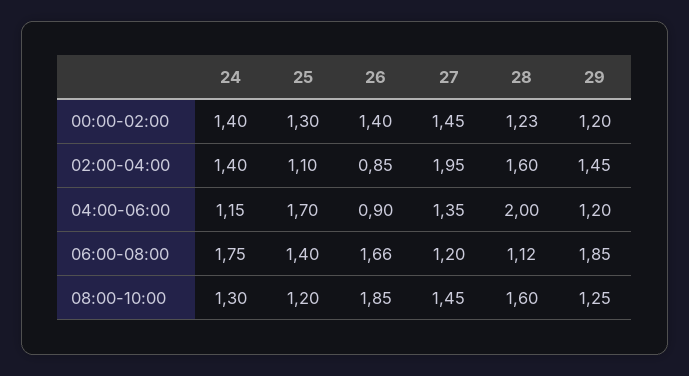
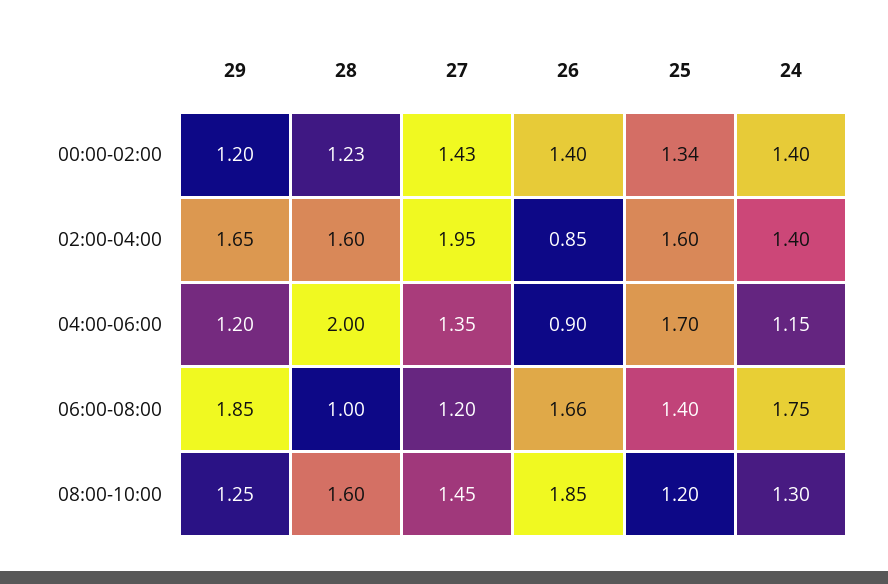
  {
    "24": {
      "00:00-02:00": 1.4,
      "02:00-04:00": 1.4,
      "04:00-06:00": 1.15,
      "06:00-08:00": 1.75,
      "08:00-10:00": 1.3
    },
    "25": {
-     "00:00-02:00": 1.3,
+     "00:00-02:00": 1.34,
-     "02:00-04:00": 1.1,
+     "02:00-04:00": 1.6,
      "04:00-06:00": 1.7,
      "06:00-08:00": 1.4,
      "08:00-10:00": 1.2
    },
    "26": {
      "00:00-02:00": 1.4,
      "02:00-04:00": 0.85,
      "04:00-06:00": 0.9,
      "06:00-08:00": 1.66,
      "08:00-10:00": 1.85
    },
    "27": {
-     "00:00-02:00": 1.45,
+     "00:00-02:00": 1.43,
      "02:00-04:00": 1.95,
      "04:00-06:00": 1.35,
      "06:00-08:00": 1.2,
      "08:00-10:00": 1.45
    },
    "28": {
      "00:00-02:00": 1.23,
      "02:00-04:00": 1.6,
      "04:00-06:00": 2,
-     "06:00-08:00": 1.12,
+     "06:00-08:00": 1,
      "08:00-10:00": 1.6
    },
    "29": {
      "00:00-02:00": 1.2,
-     "02:00-04:00": 1.45,
+     "02:00-04:00": 1.65,
      "04:00-06:00": 1.2,
      "06:00-08:00": 1.85,
      "08:00-10:00": 1.25
    }
  }

